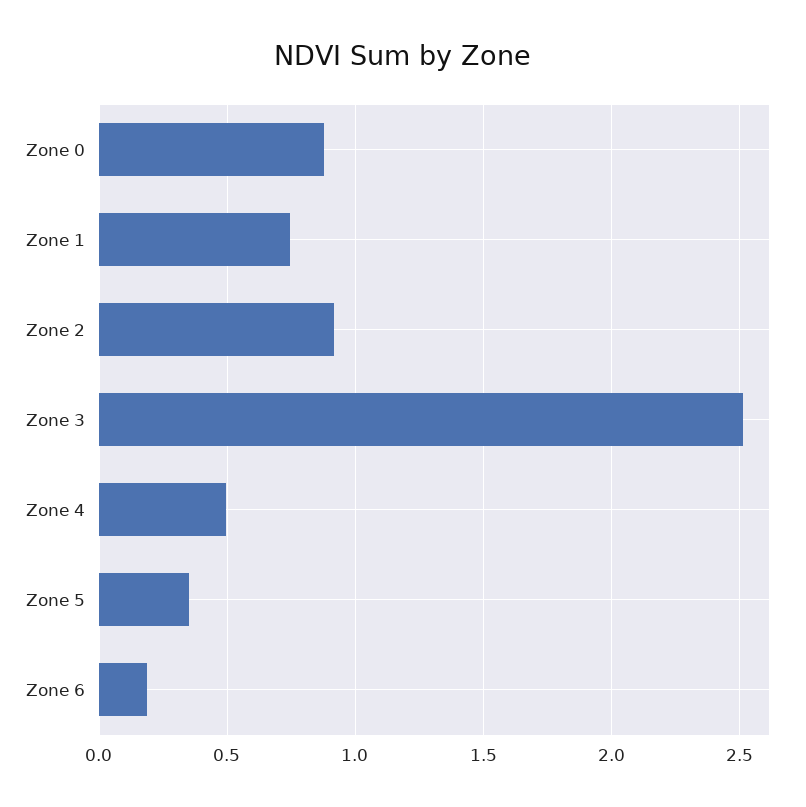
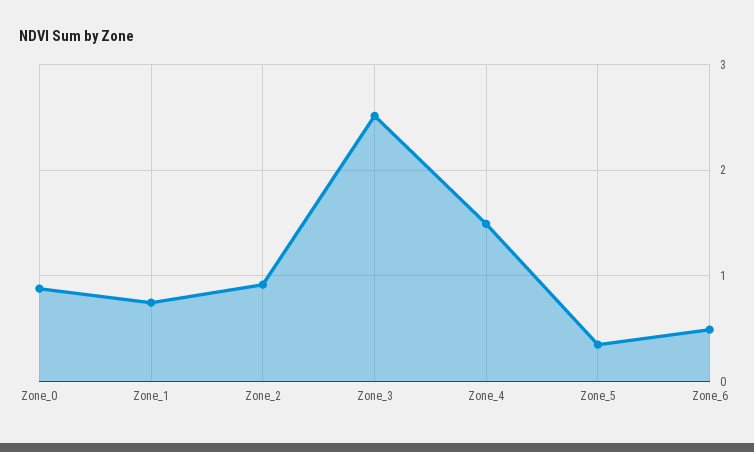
  {
    "Zone 0": 0.9,
    "Zone 1": 0.75,
    "Zone 2": 0.9,
    "Zone 3": 2.5,
-   "Zone 4": 0.5,
+   "Zone 4": 1.5,
    "Zone 5": 0.35,
-   "Zone 6": 0.2
+   "Zone 6": 0.5
  }

